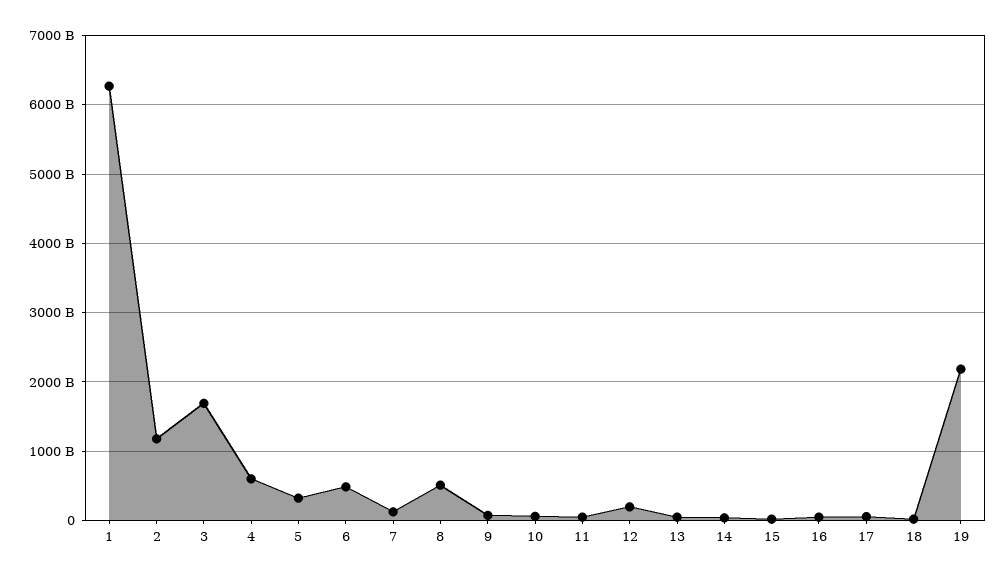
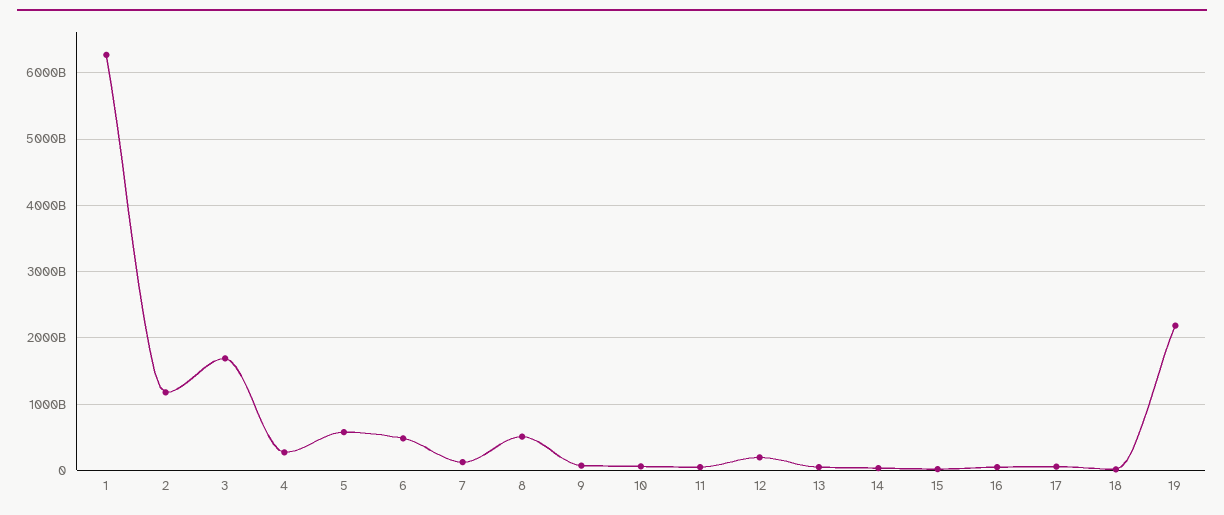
  {
    "1": 6300000000000,
    "2": 1200000000000,
    "3": 1700000000000,
-   "4": 600000000000,
+   "4": 300000000000,
-   "5": 300000000000,
+   "5": 600000000000,
    "6": 500000000000,
    "7": 100000000000,
    "8": 500000000000,
    "9": 100000000000,
    "10": 100000000000,
    "11": 0,
    "12": 200000000000,
    "13": 0,
    "14": 0,
    "15": 0,
    "16": 0,
    "17": 100000000000,
    "18": 0,
    "19": 2200000000000
  }

